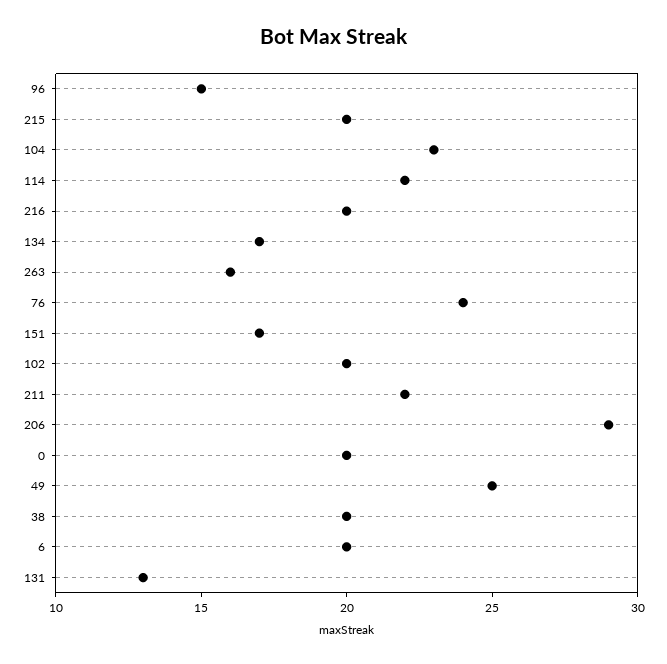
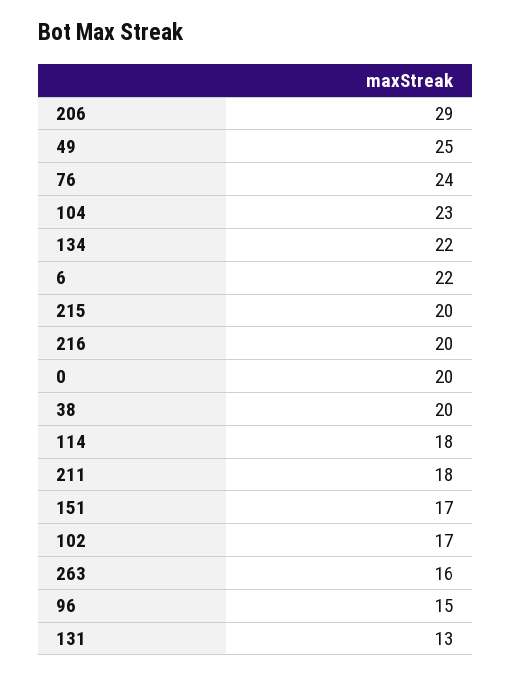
  {
    "96": 15,
    "215": 20,
    "104": 23,
-   "114": 22,
+   "114": 18,
    "216": 20,
-   "134": 17,
+   "134": 22,
    "263": 16,
    "76": 24,
    "151": 17,
-   "102": 20,
+   "102": 17,
-   "211": 22,
+   "211": 18,
    "206": 29,
    "0": 20,
    "49": 25,
    "38": 20,
-   "6": 20,
+   "6": 22,
    "131": 13
  }

